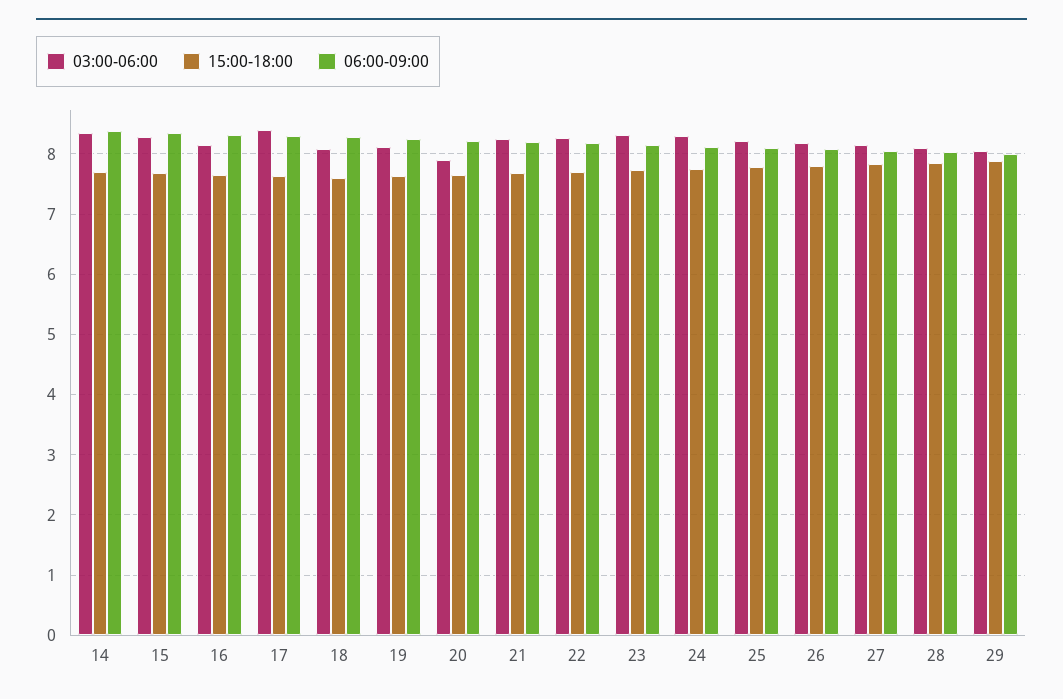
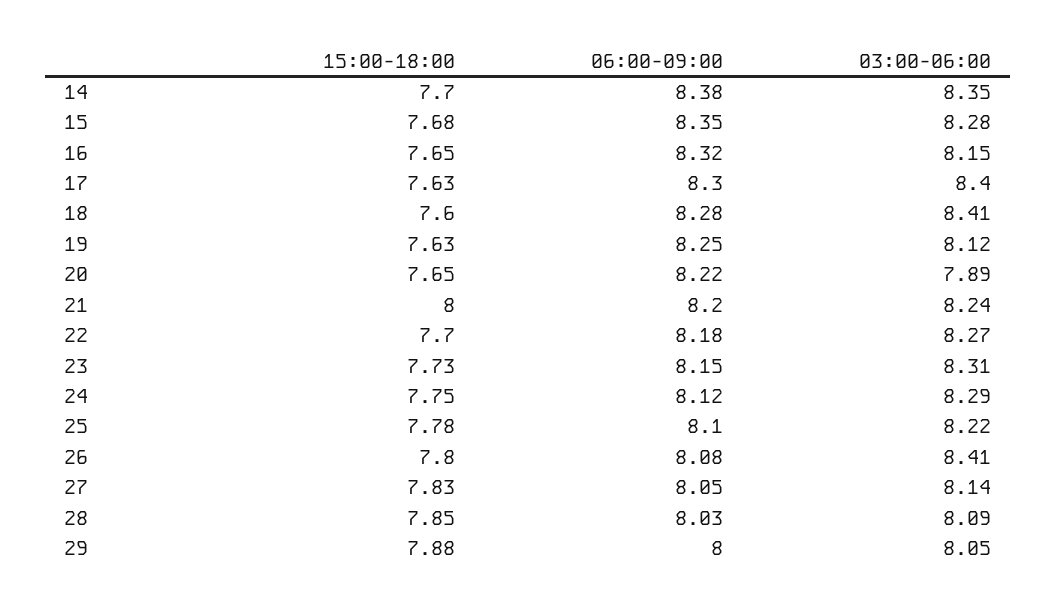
  {
    "03:00-06:00": {
      "14": 8.35,
      "15": 8.28,
      "16": 8.15,
      "17": 8.4,
-     "18": 8.1,
+     "18": 8.41,
      "19": 8.12,
      "20": 7.89,
      "21": 8.24,
      "22": 8.27,
      "23": 8.31,
      "24": 8.29,
      "25": 8.22,
-     "26": 8.2,
+     "26": 8.41,
      "27": 8.14,
      "28": 8.09,
      "29": 8.05
    },
    "15:00-18:00": {
      "14": 7.7,
      "15": 7.68,
      "16": 7.65,
      "17": 7.63,
      "18": 7.6,
      "19": 7.63,
      "20": 7.65,
-     "21": 7.7,
+     "21": 8,
      "22": 7.7,
      "23": 7.73,
      "24": 7.75,
      "25": 7.78,
      "26": 7.8,
      "27": 7.83,
      "28": 7.85,
      "29": 7.88
    },
    "06:00-09:00": {
      "14": 8.38,
      "15": 8.35,
      "16": 8.32,
      "17": 8.3,
      "18": 8.28,
      "19": 8.25,
      "20": 8.22,
      "21": 8.2,
      "22": 8.18,
      "23": 8.15,
      "24": 8.12,
      "25": 8.1,
      "26": 8.08,
      "27": 8.05,
      "28": 8.03,
      "29": 8
    }
  }

